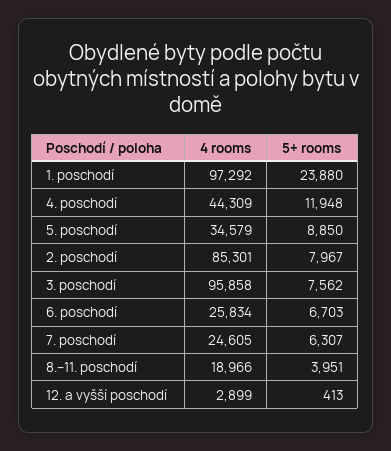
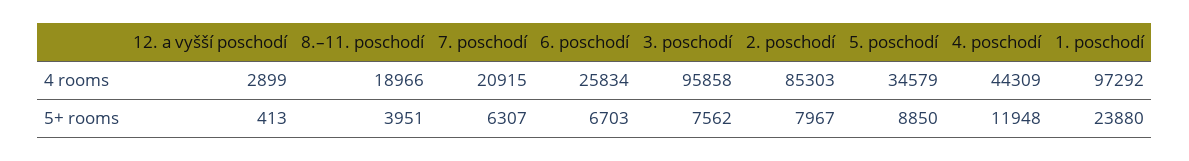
  {
    "4 rooms": {
      "1. poschodí": 97292,
      "4. poschodí": 44309,
      "5. poschodí": 34579,
-     "2. poschodí": 85301,
+     "2. poschodí": 85303,
      "3. poschodí": 95858,
      "6. poschodí": 25834,
-     "7. poschodí": 24605,
+     "7. poschodí": 20915,
      "8.–11. poschodí": 18966,
      "12. a vyšší poschodí": 2899
    },
    "5+ rooms": {
      "1. poschodí": 23880,
      "4. poschodí": 11948,
      "5. poschodí": 8850,
      "2. poschodí": 7967,
      "3. poschodí": 7562,
      "6. poschodí": 6703,
      "7. poschodí": 6307,
      "8.–11. poschodí": 3951,
      "12. a vyšší poschodí": 413
    }
  }

